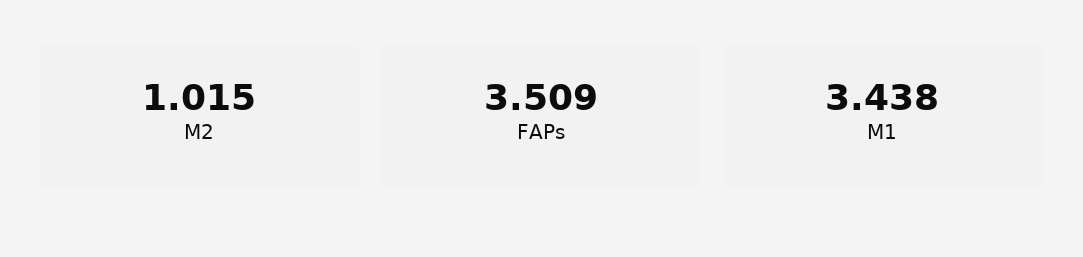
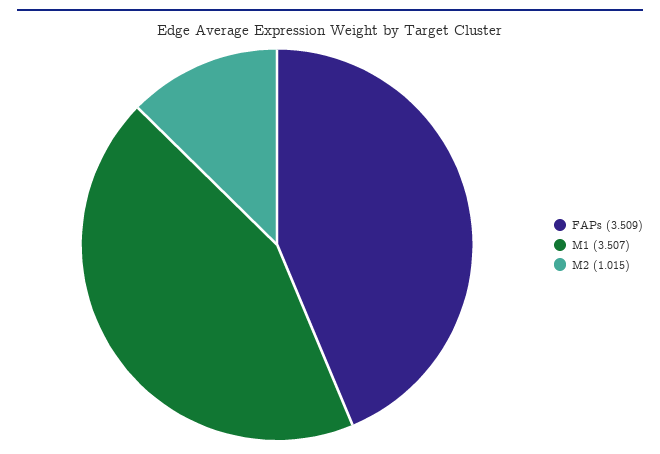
  {
    "M2": 1.015,
    "FAPs": 3.509,
-   "M1": 3.438
+   "M1": 3.507
  }

